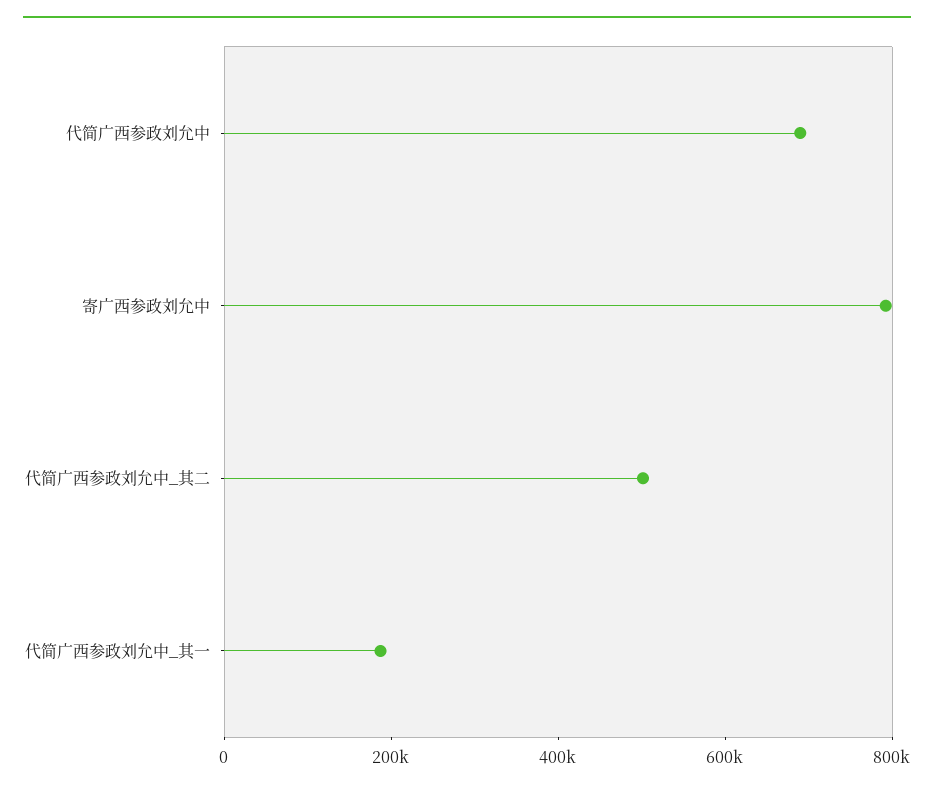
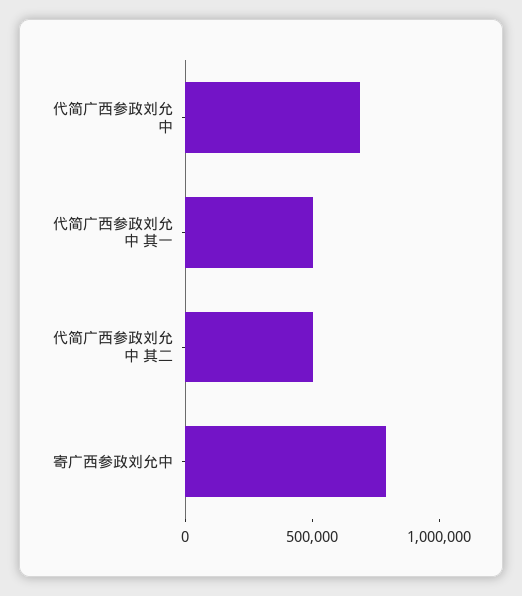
  {
    "代简广西参政刘允中": 700000,
    "寄广西参政刘允中": 800000,
    "代简广西参政刘允中_其二": 500000,
-   "代简广西参政刘允中_其一": 200000
+   "代简广西参政刘允中_其一": 500000
  }

